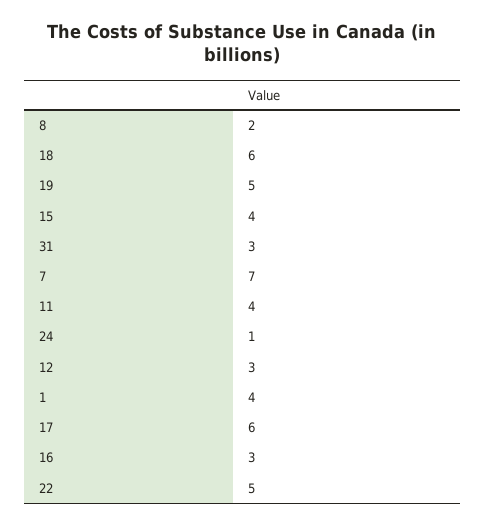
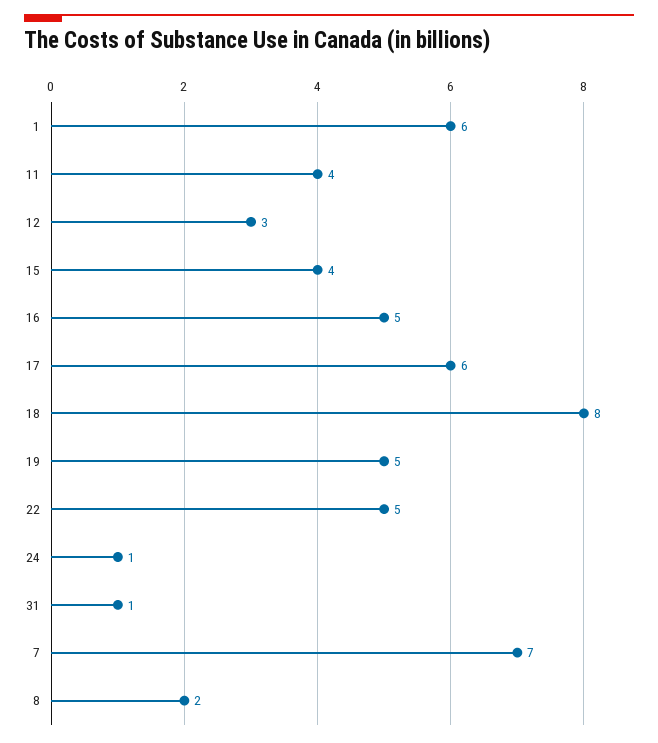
  {
    "8": 2,
-   "18": 6,
+   "18": 8,
    "19": 5,
    "15": 4,
-   "31": 3,
+   "31": 1,
    "7": 7,
    "11": 4,
    "24": 1,
    "12": 3,
-   "1": 4,
+   "1": 6,
    "17": 6,
-   "16": 3,
+   "16": 5,
    "22": 5
  }

